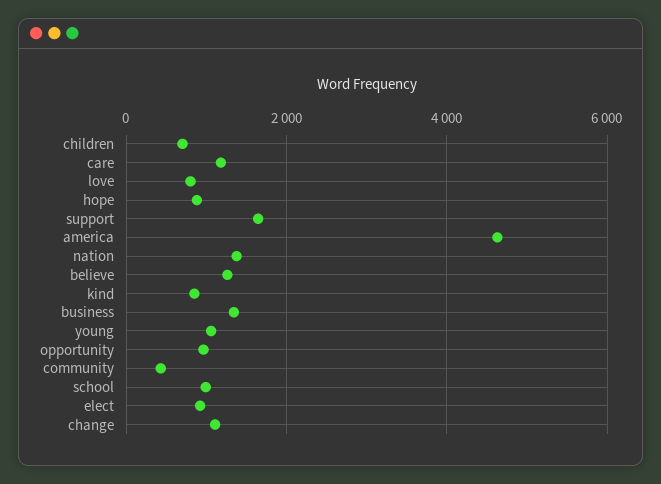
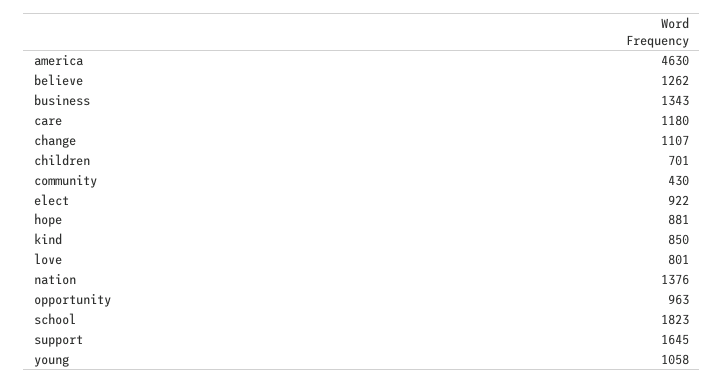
  {
    "children": 701,
    "care": 1180,
    "love": 801,
    "hope": 881,
    "support": 1645,
    "america": 4630,
    "nation": 1376,
    "believe": 1262,
    "kind": 850,
    "business": 1343,
    "young": 1058,
    "opportunity": 963,
    "community": 430,
-   "school": 1000,
+   "school": 1823,
    "elect": 922,
    "change": 1107
  }

